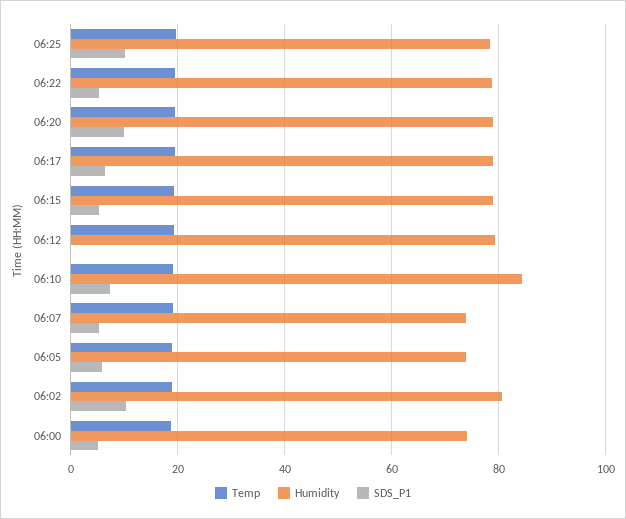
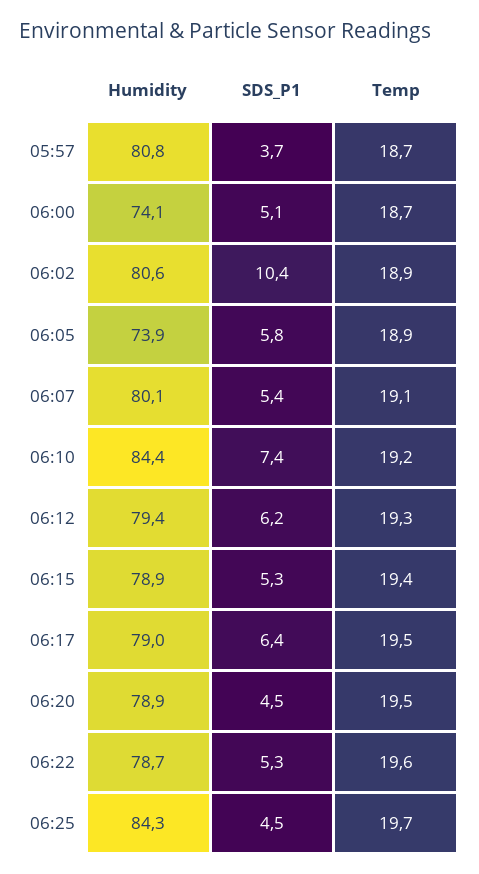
  {
    "Temp": {
      "06:25": 19.7,
      "06:22": 19.6,
      "06:20": 19.5,
      "06:17": 19.5,
      "06:15": 19.4,
      "06:12": 19.3,
      "06:10": 19.2,
      "06:07": 19.1,
      "06:05": 18.9,
      "06:02": 18.9,
-     "06:00": 18.7
+     "06:00": 18.7,
+     "05:57": 18.7
    },
    "Humidity": {
-     "06:25": 78,
+     "06:25": 84.3,
      "06:22": 78.7,
      "06:20": 78.9,
      "06:17": 79,
      "06:15": 78.9,
      "06:12": 79.4,
      "06:10": 84.4,
-     "06:07": 74,
+     "06:07": 80.1,
      "06:05": 73.9,
      "06:02": 80.6,
-     "06:00": 74.1
+     "06:00": 74.1,
+     "05:57": 80.8
    },
    "SDS_P1": {
-     "06:25": 10,
+     "06:25": 4.5,
      "06:22": 5.3,
-     "06:20": 10,
+     "06:20": 4.5,
      "06:17": 6.4,
      "06:15": 5.3,
-     "06:12": 0,
+     "06:12": 6.2,
      "06:10": 7.4,
      "06:07": 5.4,
      "06:05": 5.8,
      "06:02": 10.4,
-     "06:00": 5.1
+     "06:00": 5.1,
+     "05:57": 3.7
    }
  }

